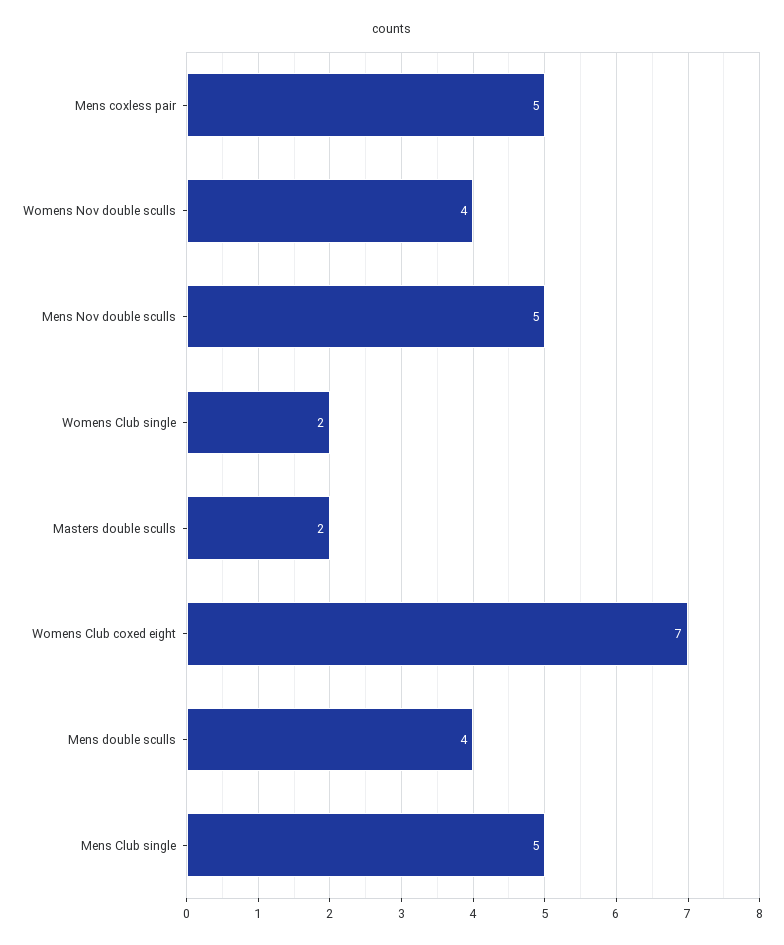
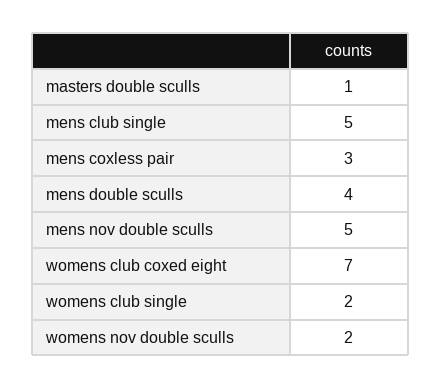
  {
-   "Mens coxless pair": 5,
+   "Mens coxless pair": 3,
-   "Womens Nov double sculls": 4,
+   "Womens Nov double sculls": 2,
    "Mens Nov double sculls": 5,
    "Womens Club single": 2,
-   "Masters double sculls": 2,
+   "Masters double sculls": 1,
    "Womens Club coxed eight": 7,
    "Mens double sculls": 4,
    "Mens Club single": 5
  }

